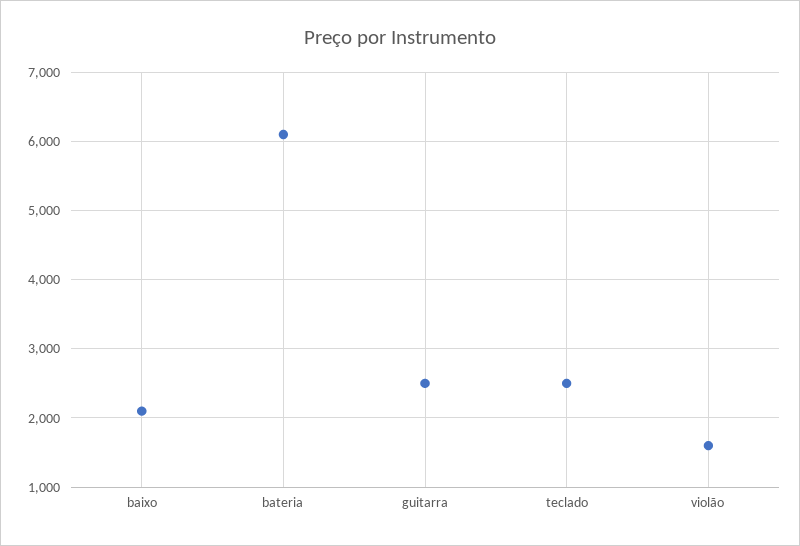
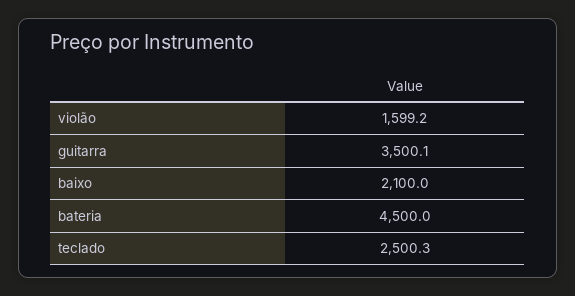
  {
    "baixo": 2100,
-   "bateria": 6100,
+   "bateria": 4500,
-   "guitarra": 2500,
+   "guitarra": 3500.1,
    "teclado": 2500.3,
    "violão": 1599.2
  }

